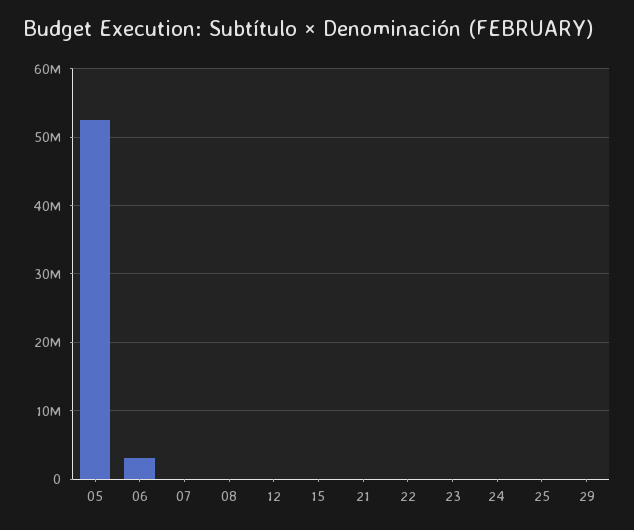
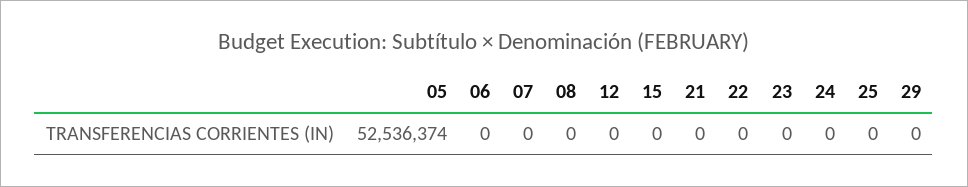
  {
    "05": 52536374,
-   "06": 3000000,
+   "06": 0,
    "07": 0,
    "08": 0,
    "12": 0,
    "15": 0,
    "21": 0,
    "22": 0,
    "23": 0,
    "24": 0,
    "25": 0,
    "29": 0
  }

